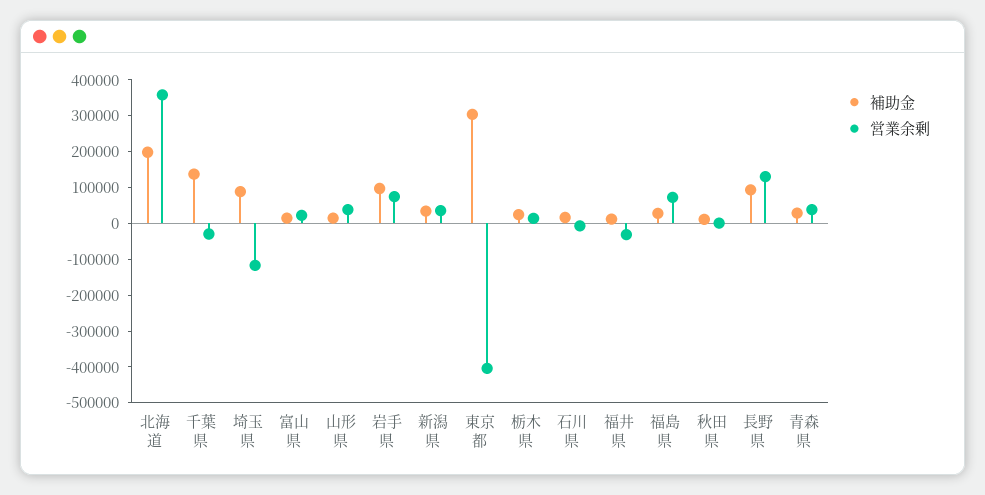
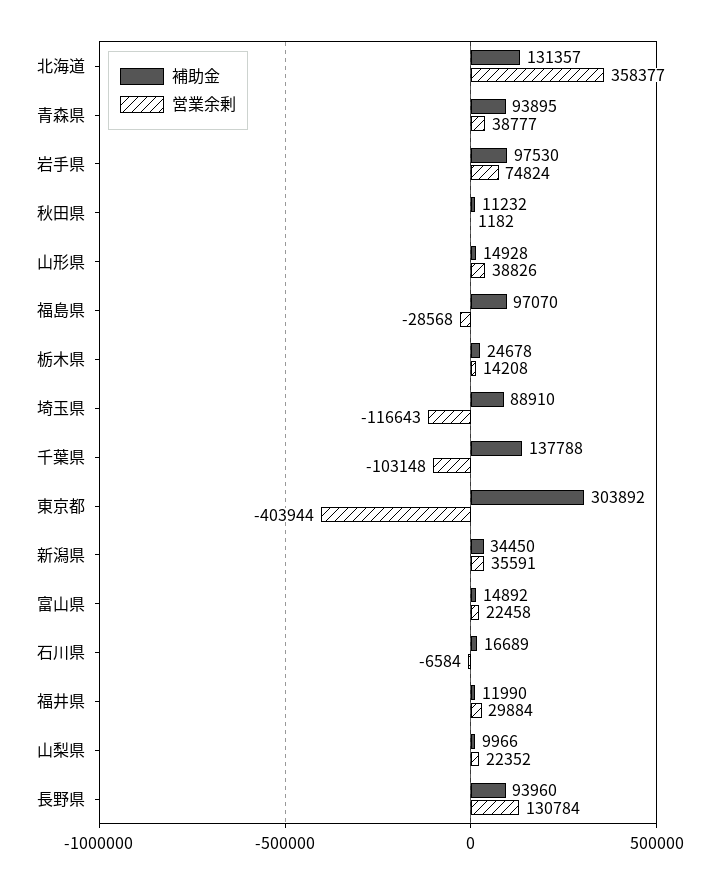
  {
    "補助金": {
-     "北海道": 200000,
+     "北海道": 131357,
      "千葉県": 137788,
      "埼玉県": 88910,
      "富山県": 14892,
      "山形県": 14928,
      "岩手県": 97530,
      "新潟県": 34450,
      "東京都": 303892,
      "栃木県": 24678,
      "石川県": 16689,
      "福井県": 11990,
-     "福島県": 25000,
+     "福島県": 97070,
      "秋田県": 11232,
      "長野県": 93960,
-     "青森県": 25000
+     "青森県": 93895,
+     "山梨県": 9966
    },
    "営業余剰": {
      "北海道": 358377,
-     "千葉県": -25000,
+     "千葉県": -103148,
      "埼玉県": -116643,
      "富山県": 22458,
      "山形県": 38826,
      "岩手県": 74824,
      "新潟県": 35591,
      "東京都": -403944,
      "栃木県": 14208,
      "石川県": -6584,
-     "福井県": -25000,
+     "福井県": 29884,
-     "福島県": 75000,
+     "福島県": -28568,
      "秋田県": 1182,
      "長野県": 130784,
-     "青森県": 38777
+     "青森県": 38777,
+     "山梨県": 22352
    }
  }

